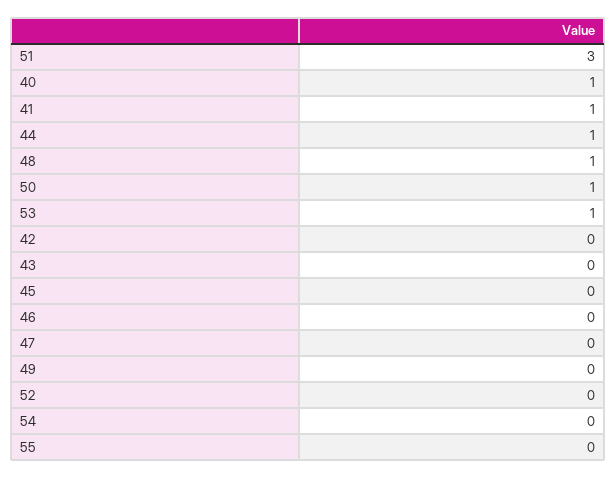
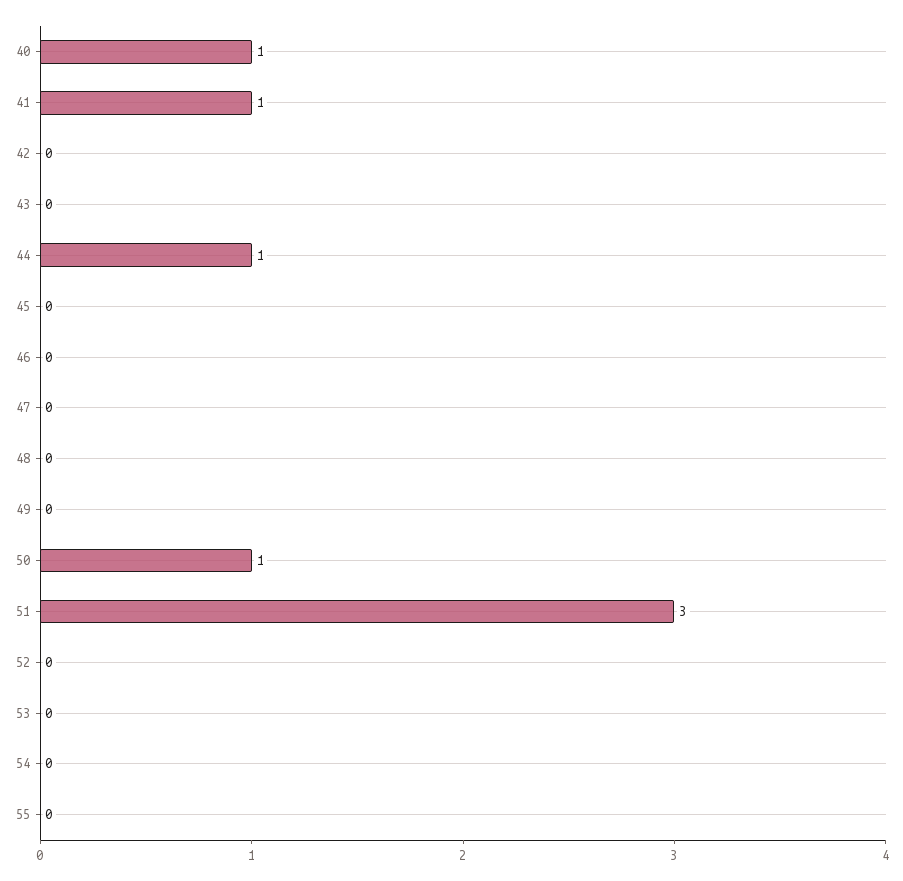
  {
    "51": 3,
    "40": 1,
    "41": 1,
    "44": 1,
-   "48": 1,
+   "48": 0,
    "50": 1,
-   "53": 1,
+   "53": 0,
    "42": 0,
    "43": 0,
    "45": 0,
    "46": 0,
    "47": 0,
    "49": 0,
    "52": 0,
    "54": 0,
    "55": 0
  }

